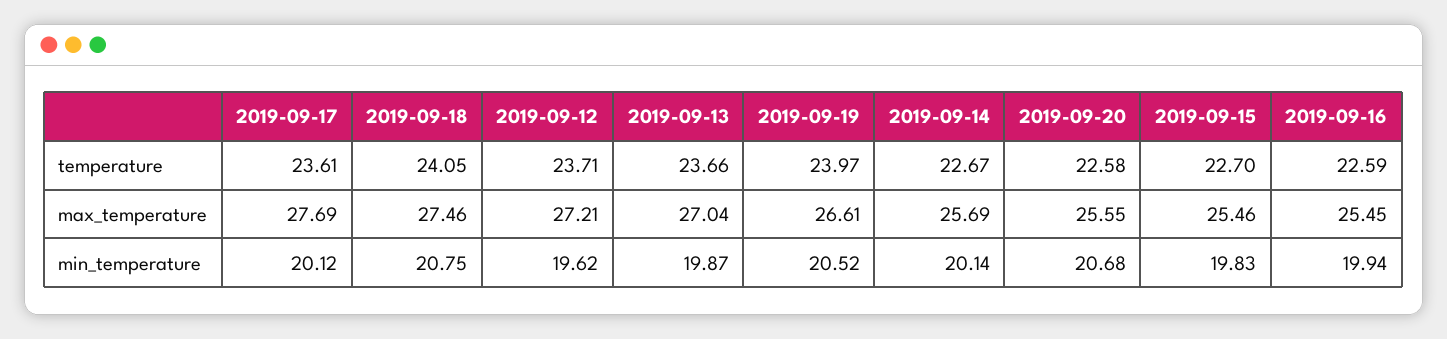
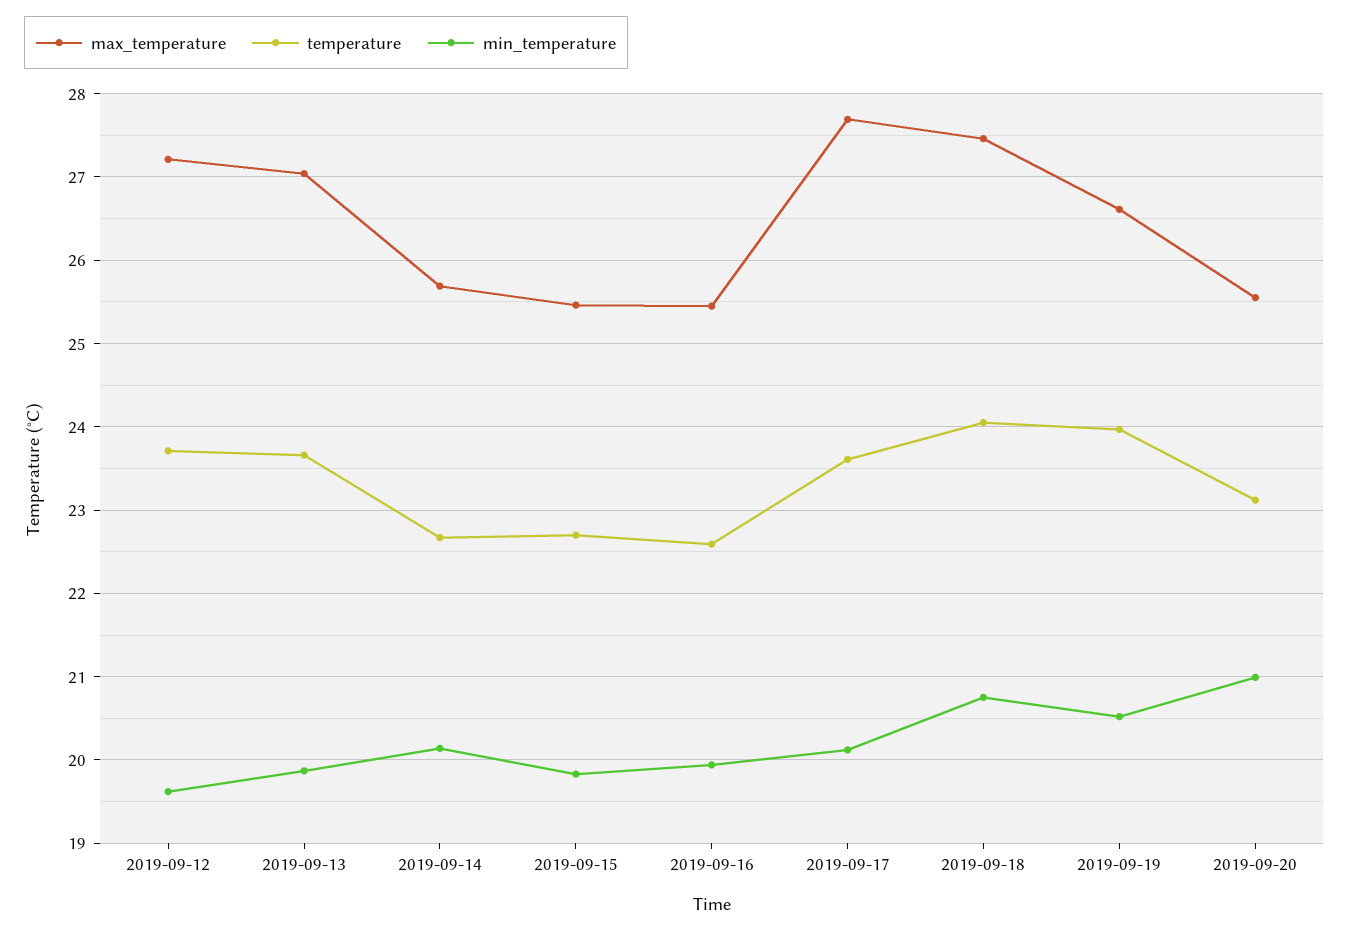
  {
    "temperature": {
      "2019-09-17": 23.61,
      "2019-09-18": 24.05,
      "2019-09-12": 23.71,
      "2019-09-13": 23.66,
      "2019-09-19": 23.97,
      "2019-09-14": 22.67,
-     "2019-09-20": 22.58,
+     "2019-09-20": 23.1,
      "2019-09-15": 22.7,
      "2019-09-16": 22.59
    },
    "max_temperature": {
      "2019-09-17": 27.69,
      "2019-09-18": 27.46,
      "2019-09-12": 27.21,
      "2019-09-13": 27.04,
      "2019-09-19": 26.61,
      "2019-09-14": 25.69,
      "2019-09-20": 25.55,
      "2019-09-15": 25.46,
      "2019-09-16": 25.45
    },
    "min_temperature": {
      "2019-09-17": 20.12,
      "2019-09-18": 20.75,
      "2019-09-12": 19.62,
      "2019-09-13": 19.87,
      "2019-09-19": 20.52,
      "2019-09-14": 20.14,
-     "2019-09-20": 20.68,
+     "2019-09-20": 21,
      "2019-09-15": 19.83,
      "2019-09-16": 19.94
    }
  }

